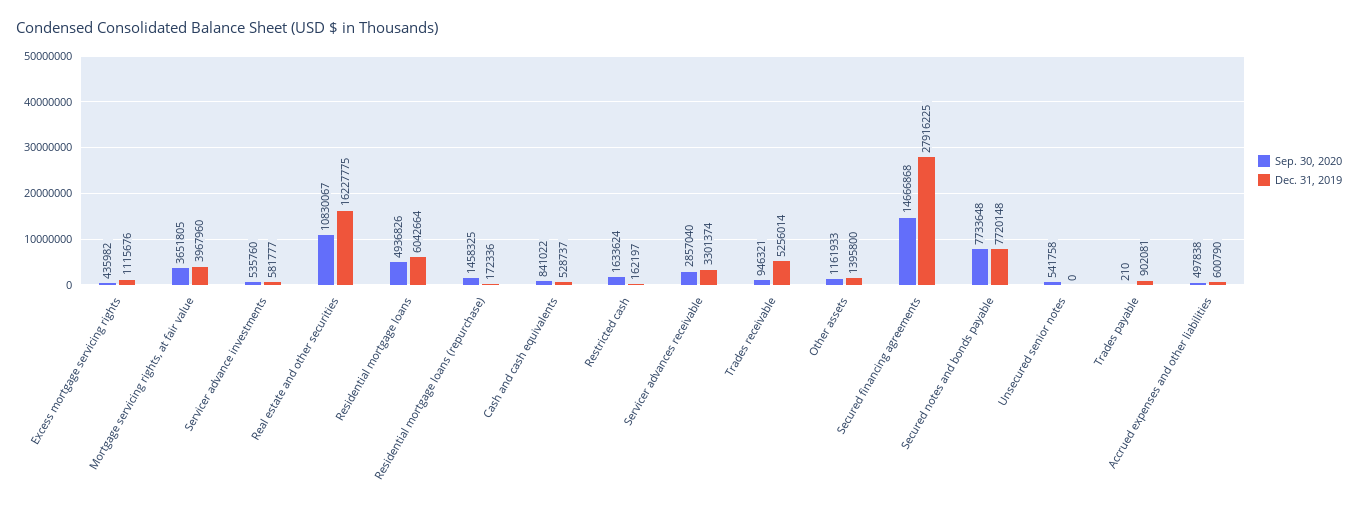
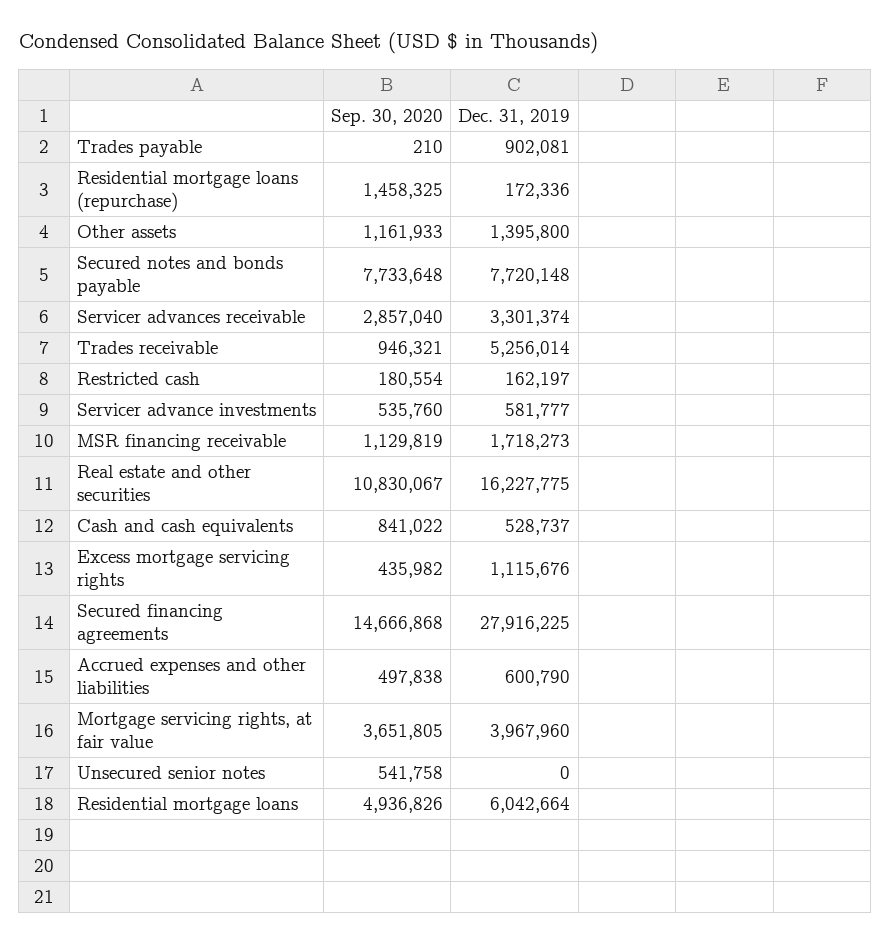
  {
    "Sep. 30, 2020": {
      "Excess mortgage servicing rights": 435982,
      "Mortgage servicing rights, at fair value": 3651805,
      "Servicer advance investments": 535760,
      "Real estate and other securities": 10830067,
      "Residential mortgage loans": 4936826,
      "Residential mortgage loans (repurchase)": 1458325,
      "Cash and cash equivalents": 841022,
-     "Restricted cash": 1633624,
+     "Restricted cash": 180554,
      "Servicer advances receivable": 2857040,
      "Trades receivable": 946321,
      "Other assets": 1161933,
      "Secured financing agreements": 14666868,
      "Secured notes and bonds payable": 7733648,
      "Unsecured senior notes": 541758,
      "Trades payable": 210,
-     "Accrued expenses and other liabilities": 497838
+     "Accrued expenses and other liabilities": 497838,
+     "MSR financing receivable": 1129819
    },
    "Dec. 31, 2019": {
      "Excess mortgage servicing rights": 1115676,
      "Mortgage servicing rights, at fair value": 3967960,
      "Servicer advance investments": 581777,
      "Real estate and other securities": 16227775,
      "Residential mortgage loans": 6042664,
      "Residential mortgage loans (repurchase)": 172336,
      "Cash and cash equivalents": 528737,
      "Restricted cash": 162197,
      "Servicer advances receivable": 3301374,
      "Trades receivable": 5256014,
      "Other assets": 1395800,
      "Secured financing agreements": 27916225,
      "Secured notes and bonds payable": 7720148,
      "Unsecured senior notes": 0,
      "Trades payable": 902081,
-     "Accrued expenses and other liabilities": 600790
+     "Accrued expenses and other liabilities": 600790,
+     "MSR financing receivable": 1718273
    }
  }

